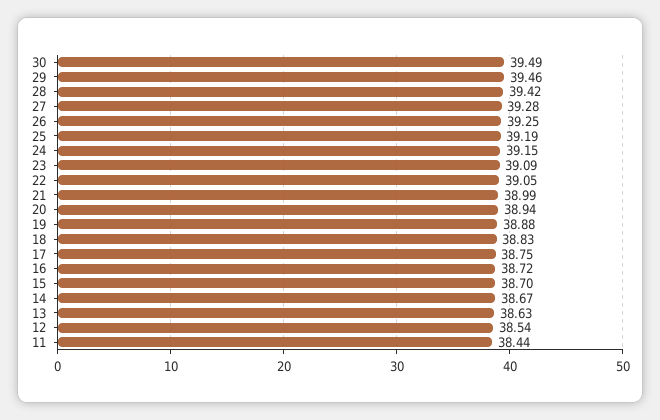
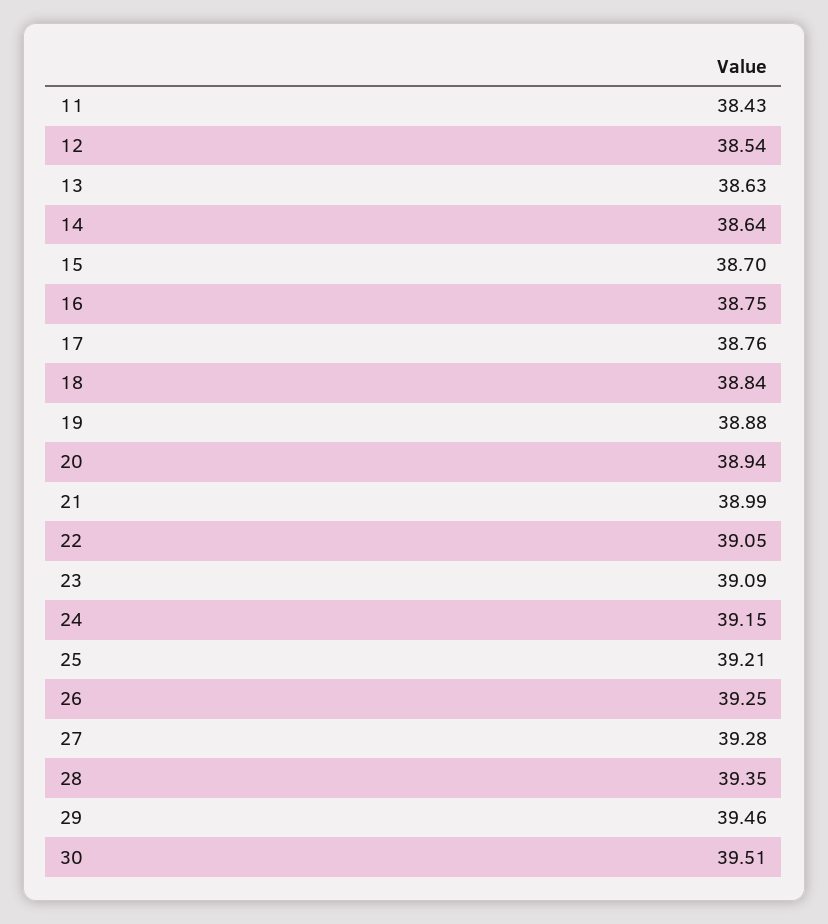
  {
-   "30": 39.49,
+   "30": 39.51,
    "29": 39.46,
-   "28": 39.42,
+   "28": 39.35,
    "27": 39.28,
    "26": 39.25,
-   "25": 39.19,
+   "25": 39.21,
    "24": 39.15,
    "23": 39.09,
    "22": 39.05,
    "21": 38.99,
    "20": 38.94,
    "19": 38.88,
-   "18": 38.83,
+   "18": 38.84,
-   "17": 38.75,
+   "17": 38.76,
-   "16": 38.72,
+   "16": 38.75,
    "15": 38.7,
-   "14": 38.67,
+   "14": 38.64,
    "13": 38.63,
    "12": 38.54,
-   "11": 38.44
+   "11": 38.43
  }

